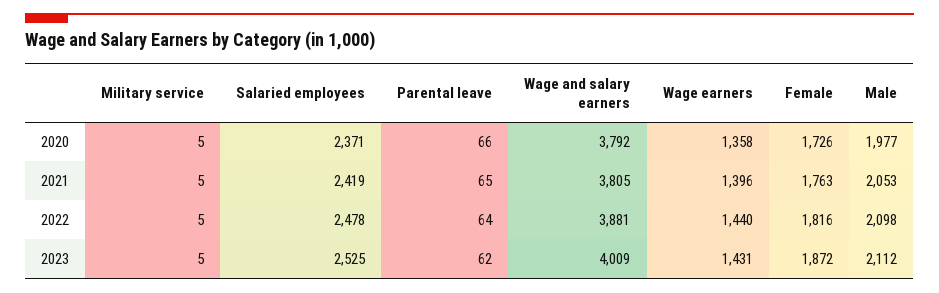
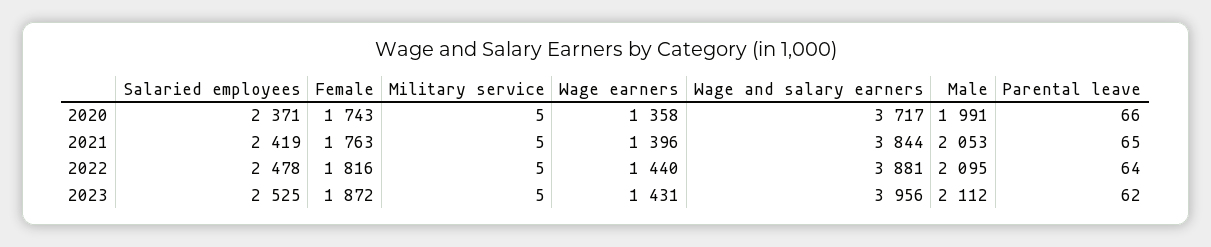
  {
    "Military service": {
      "2020": 5,
      "2021": 5,
      "2022": 5,
      "2023": 5
    },
    "Salaried employees": {
      "2020": 2371,
      "2021": 2419,
      "2022": 2478,
      "2023": 2525
    },
    "Parental leave": {
      "2020": 66,
      "2021": 65,
      "2022": 64,
      "2023": 62
    },
    "Wage and salary earners": {
-     "2020": 3792,
+     "2020": 3717,
-     "2021": 3805,
+     "2021": 3844,
      "2022": 3881,
-     "2023": 4009
+     "2023": 3956
    },
    "Wage earners": {
      "2020": 1358,
      "2021": 1396,
      "2022": 1440,
      "2023": 1431
    },
    "Female": {
-     "2020": 1726,
+     "2020": 1743,
      "2021": 1763,
      "2022": 1816,
      "2023": 1872
    },
    "Male": {
-     "2020": 1977,
+     "2020": 1991,
      "2021": 2053,
-     "2022": 2098,
+     "2022": 2095,
      "2023": 2112
    }
  }

